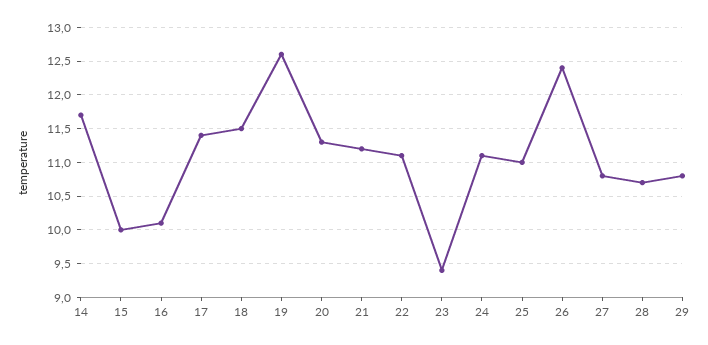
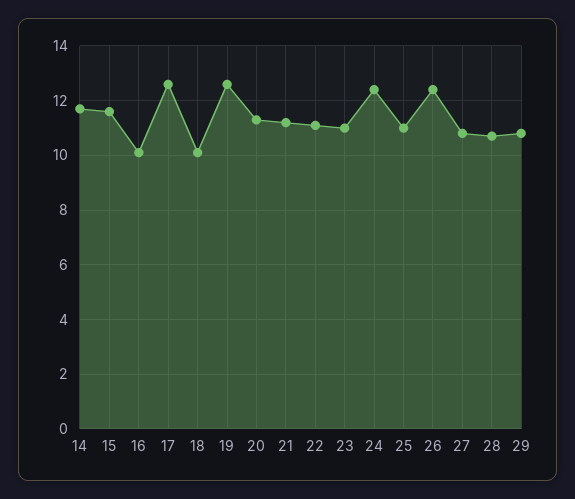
  {
    "14": 11.7,
-   "15": 10,
+   "15": 11.5,
    "16": 10.1,
-   "17": 11.4,
+   "17": 12.5,
-   "18": 11.5,
+   "18": 10,
    "19": 12.6,
    "20": 11.3,
    "21": 11.2,
    "22": 11.1,
-   "23": 9.4,
+   "23": 11,
-   "24": 11.1,
+   "24": 12.5,
    "25": 11,
    "26": 12.4,
    "27": 10.8,
    "28": 10.7,
    "29": 10.8
  }

